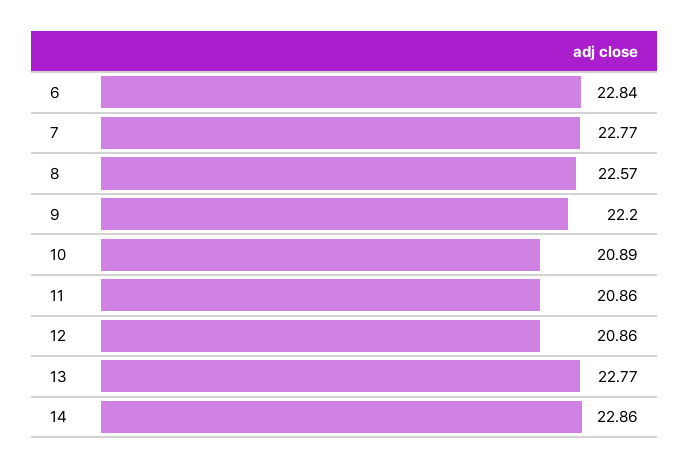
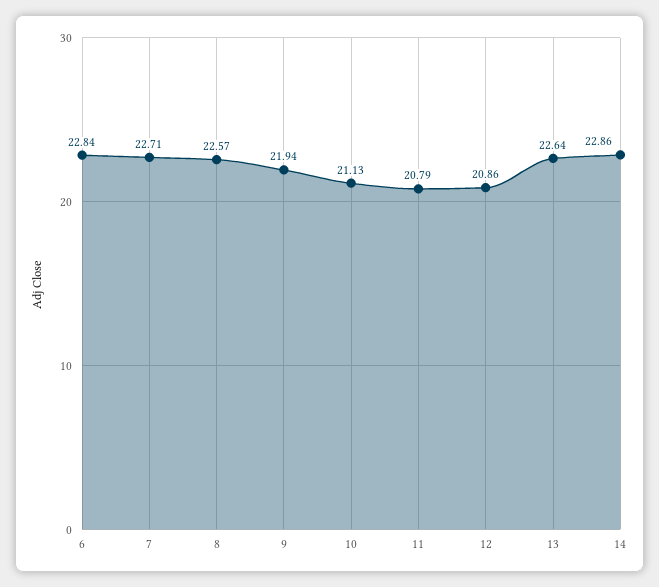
  {
    "6": 22.84,
-   "7": 22.77,
+   "7": 22.71,
    "8": 22.57,
-   "9": 22.2,
+   "9": 21.94,
-   "10": 20.89,
+   "10": 21.13,
-   "11": 20.86,
+   "11": 20.79,
    "12": 20.86,
-   "13": 22.77,
+   "13": 22.64,
    "14": 22.86
  }

